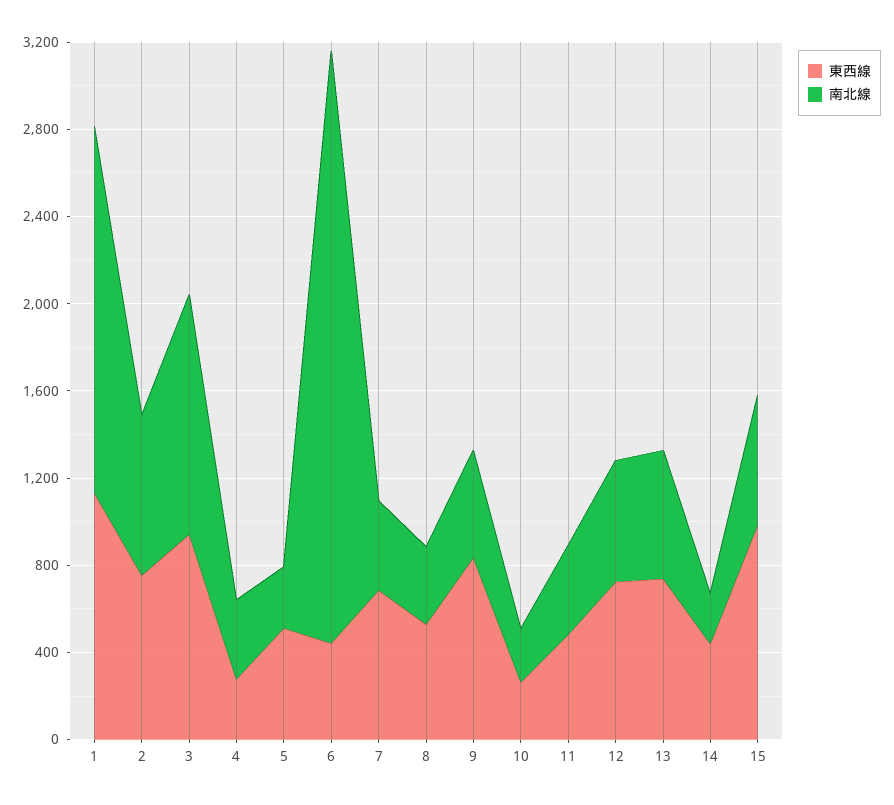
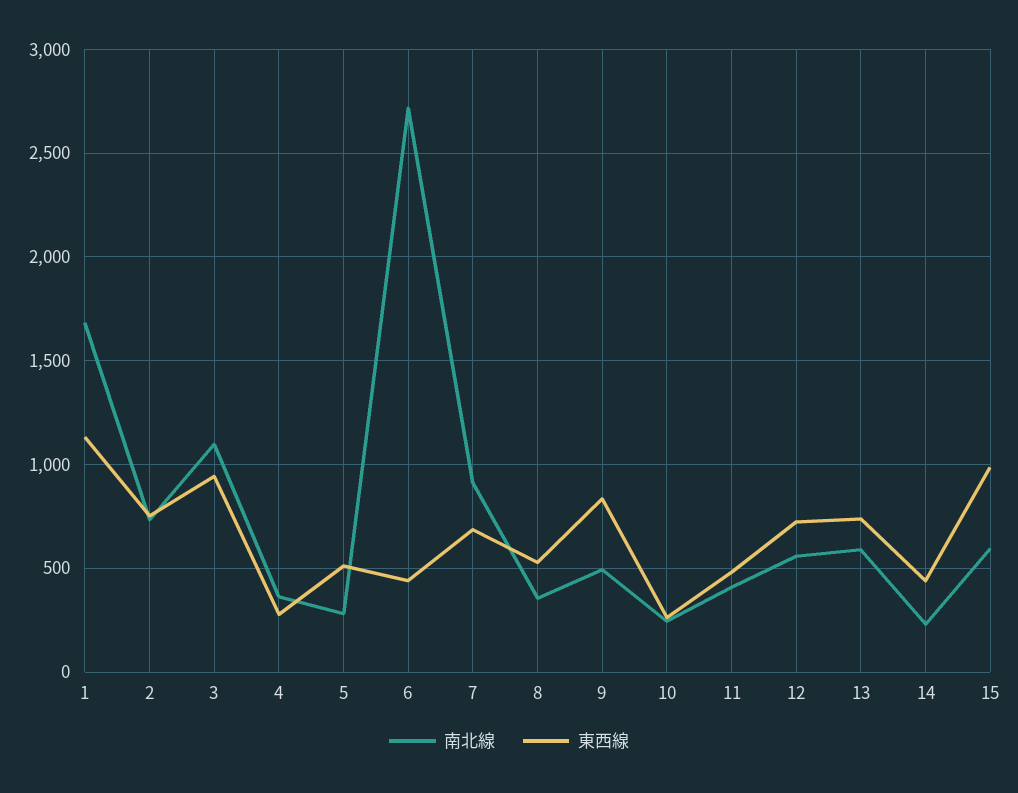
  {
    "東西線": {
      "1": 1150,
      "2": 750,
      "3": 950,
      "4": 300,
      "5": 500,
      "6": 450,
      "7": 700,
      "8": 550,
      "9": 850,
      "10": 250,
      "11": 500,
      "12": 700,
      "13": 750,
      "14": 450,
      "15": 1000
    },
    "南北線": {
      "1": 1700,
      "2": 750,
      "3": 1100,
      "4": 350,
      "5": 300,
      "6": 2700,
-     "7": 400,
+     "7": 900,
      "8": 350,
      "9": 500,
      "10": 250,
      "11": 400,
      "12": 550,
      "13": 600,
      "14": 250,
      "15": 600
    }
  }

